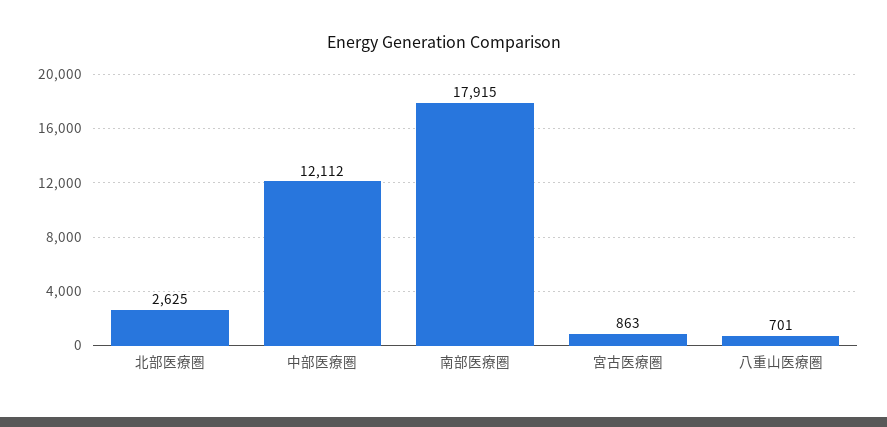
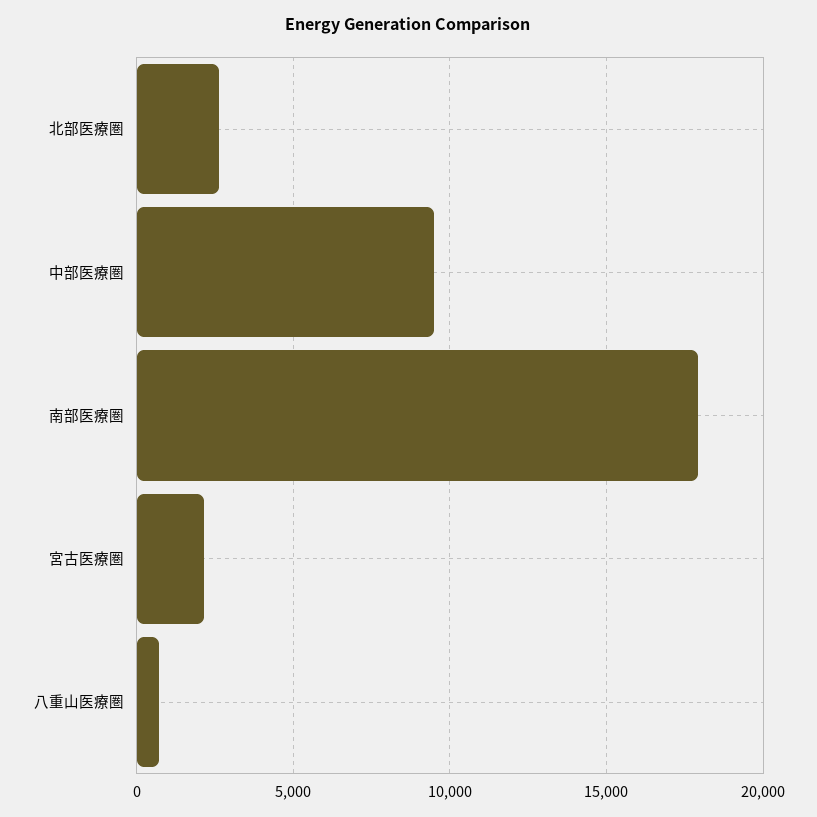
  {
    "北部医療圏": 2625,
-   "中部医療圏": 12112,
+   "中部医療圏": 9500,
    "南部医療圏": 17915,
-   "宮古医療圏": 863,
+   "宮古医療圏": 2000,
    "八重山医療圏": 701
  }

